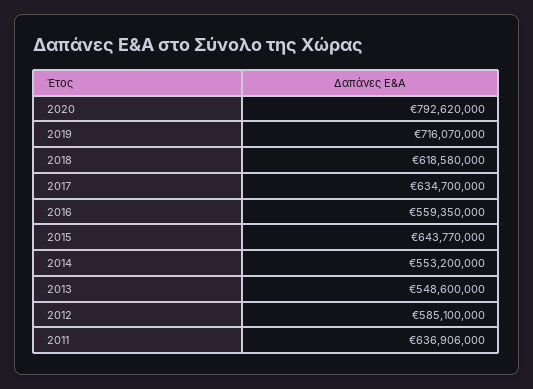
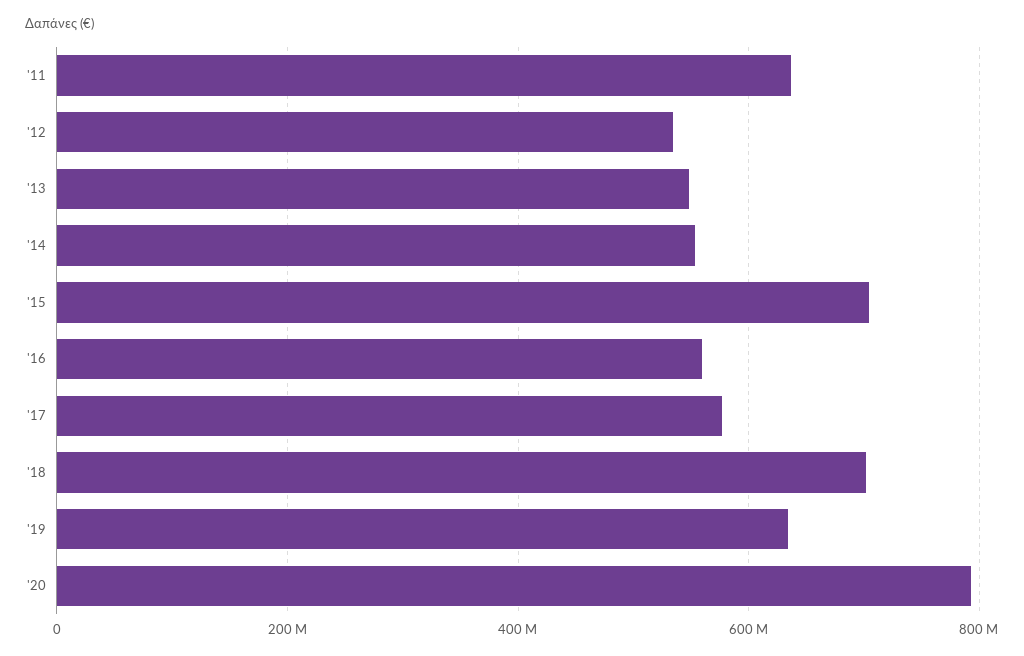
  {
    "2020": 792620000,
-   "2019": 716070000,
+   "2019": 640000000,
-   "2018": 618580000,
+   "2018": 700000000,
-   "2017": 634700000,
+   "2017": 580000000,
    "2016": 559350000,
-   "2015": 643770000,
+   "2015": 700000000,
    "2014": 553200000,
    "2013": 548600000,
-   "2012": 585100000,
+   "2012": 540000000,
    "2011": 636906000
  }

